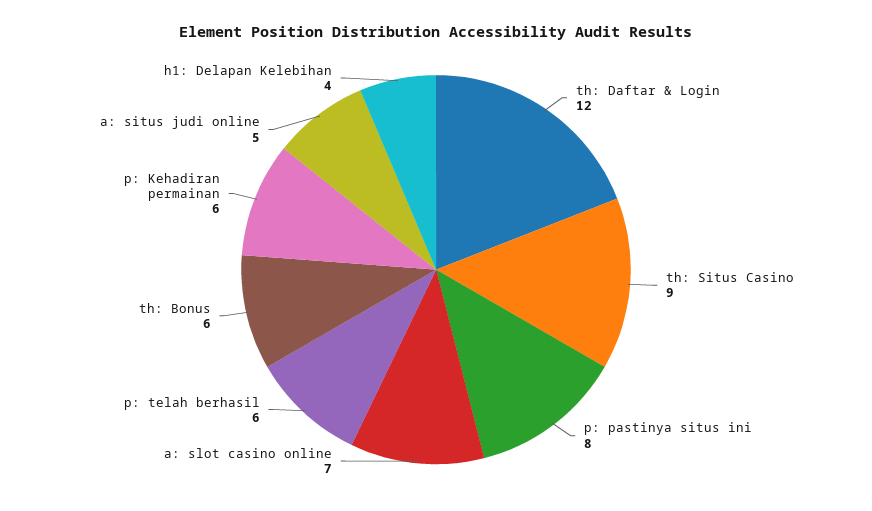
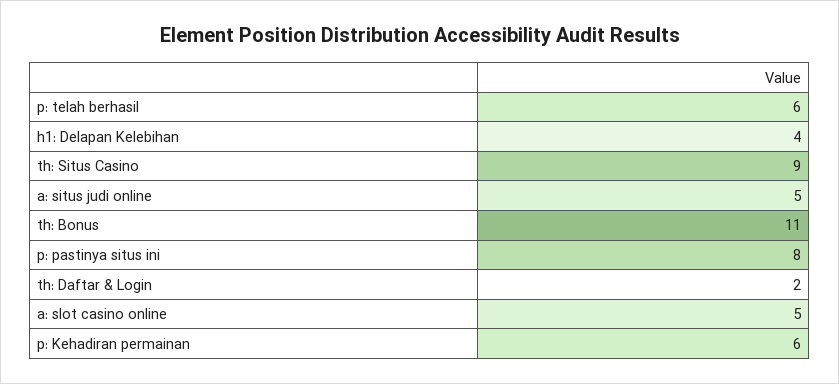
  {
-   "th: Daftar & Login": 12,
+   "th: Daftar & Login": 2,
    "th: Situs Casino": 9,
    "p: pastinya situs ini": 8,
-   "a: slot casino online": 7,
+   "a: slot casino online": 5,
    "p: telah berhasil": 6,
-   "th: Bonus": 6,
+   "th: Bonus": 11,
    "p: Kehadiran permainan": 6,
    "a: situs judi online": 5,
    "h1: Delapan Kelebihan": 4
  }

